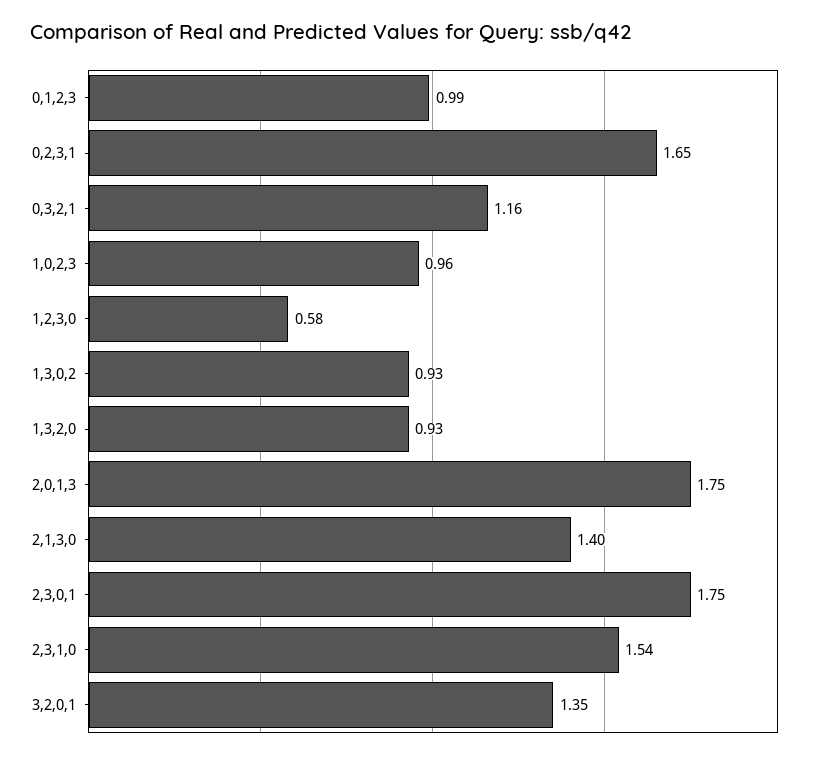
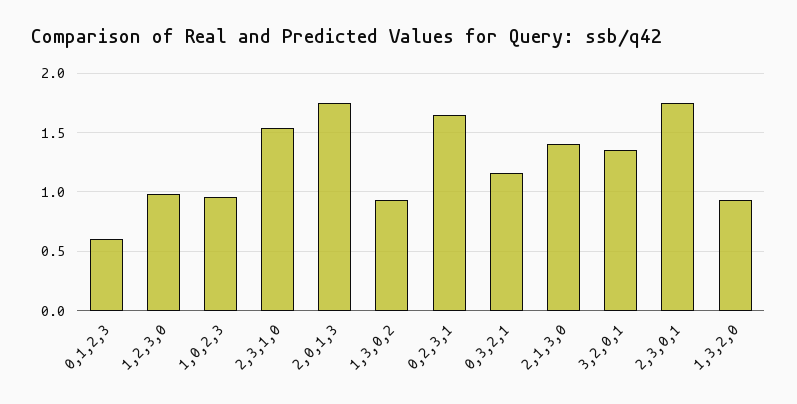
  {
-   "0,1,2,3": 0.99,
+   "0,1,2,3": 0.6,
    "0,2,3,1": 1.65,
    "0,3,2,1": 1.16,
    "1,0,2,3": 0.96,
-   "1,2,3,0": 0.58,
+   "1,2,3,0": 1,
    "1,3,0,2": 0.93,
    "1,3,2,0": 0.93,
    "2,0,1,3": 1.75,
    "2,1,3,0": 1.4,
    "2,3,0,1": 1.75,
    "2,3,1,0": 1.54,
    "3,2,0,1": 1.35
  }

